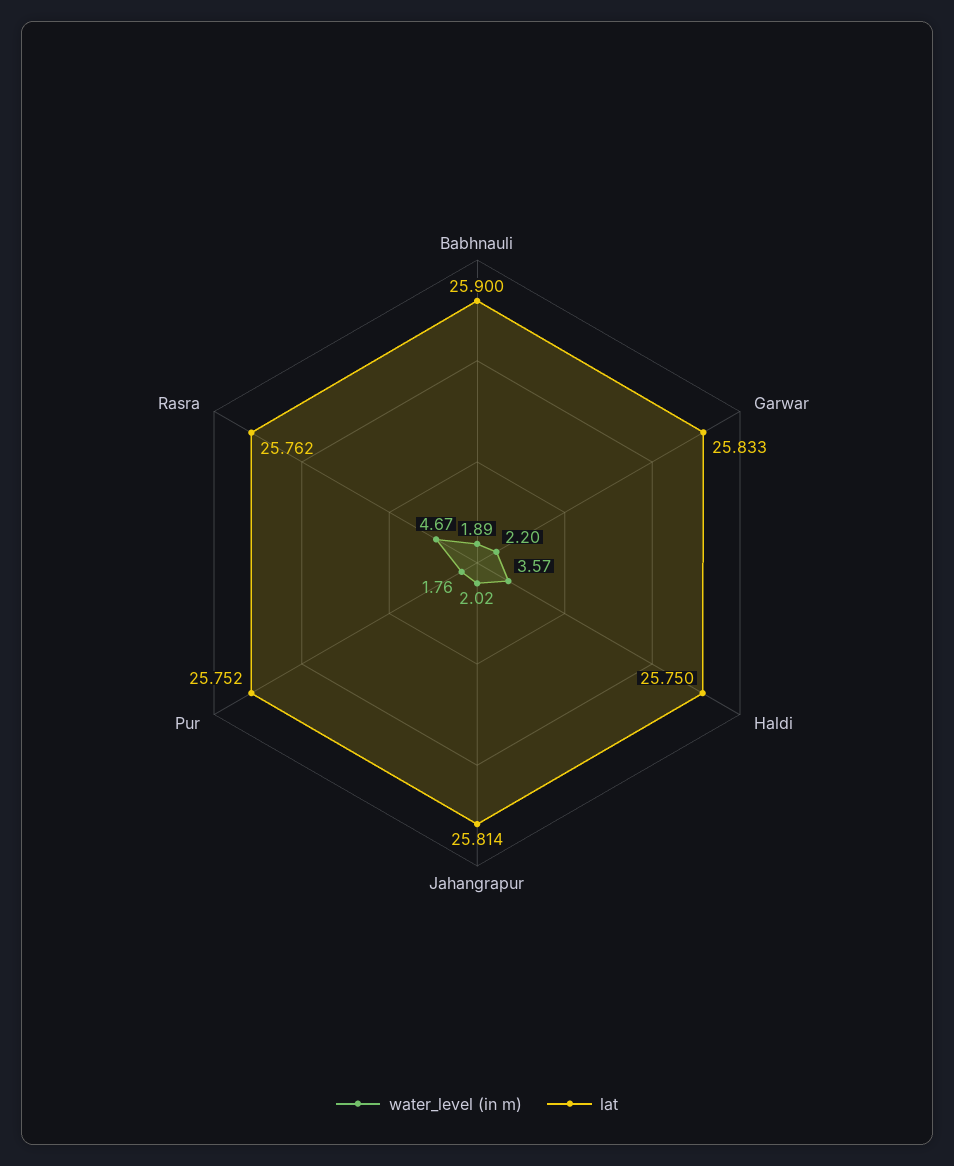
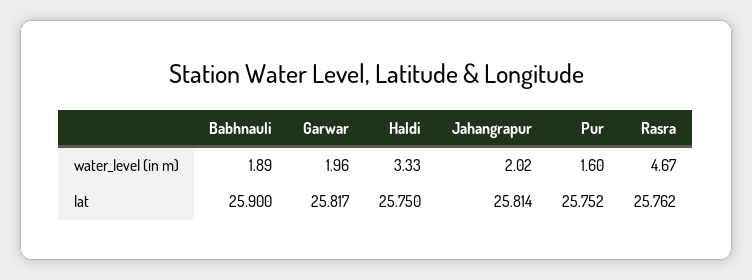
  {
    "water_level (in m)": {
      "Babhnauli": 1.89,
-     "Garwar": 2.2,
+     "Garwar": 1.96,
-     "Haldi": 3.57,
+     "Haldi": 3.33,
      "Jahangrapur": 2.02,
-     "Pur": 1.76,
+     "Pur": 1.6,
      "Rasra": 4.67
    },
    "lat": {
      "Babhnauli": 25.9,
-     "Garwar": 25.833,
+     "Garwar": 25.817,
      "Haldi": 25.75,
      "Jahangrapur": 25.814,
      "Pur": 25.752,
      "Rasra": 25.762
    }
  }

